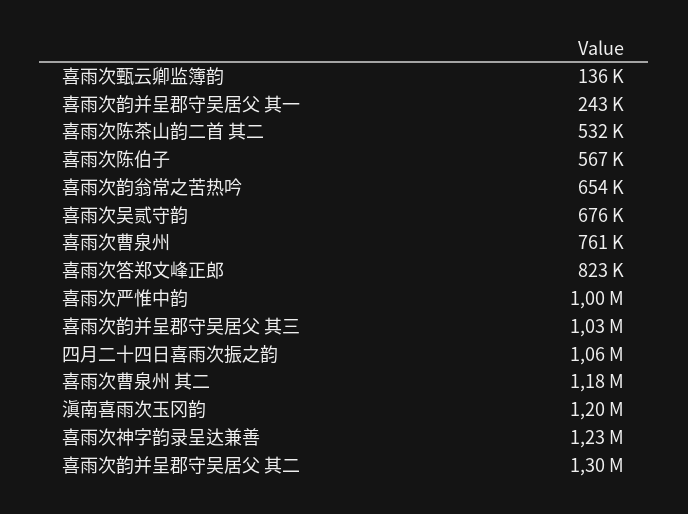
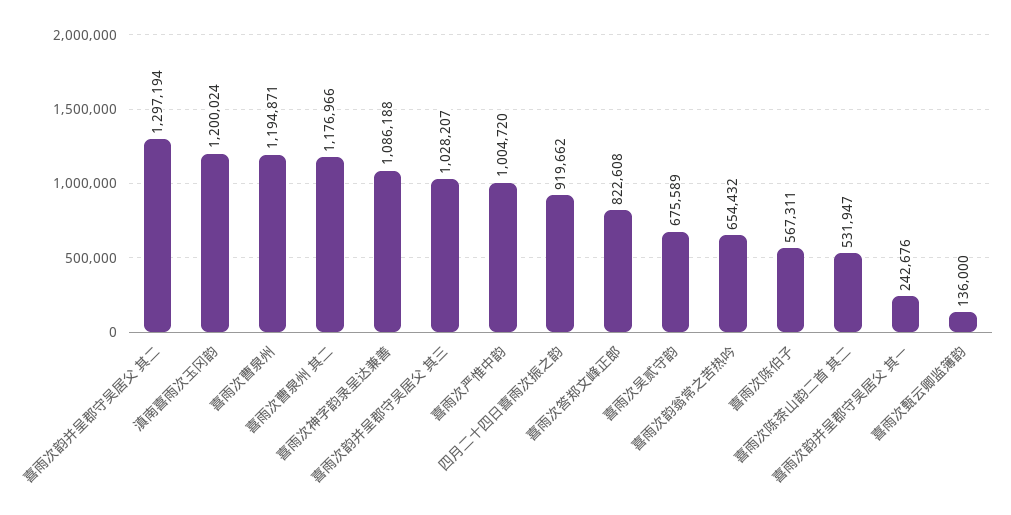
  {
    "喜雨次甄云卿监簿韵": 136000,
    "喜雨次韵并呈郡守吴居父 其一": 242676,
    "喜雨次陈茶山韵二首 其二": 531947,
    "喜雨次陈伯子": 567311,
    "喜雨次韵翁常之苦热吟": 654432,
    "喜雨次吴贰守韵": 675589,
-   "喜雨次曹泉州": 761000,
+   "喜雨次曹泉州": 1194871,
    "喜雨次答郑文峰正郎": 822608,
    "喜雨次严惟中韵": 1004720,
    "喜雨次韵并呈郡守吴居父 其三": 1028207,
-   "四月二十四日喜雨次振之韵": 1060000,
+   "四月二十四日喜雨次振之韵": 919662,
    "喜雨次曹泉州 其二": 1176966,
    "滇南喜雨次玉冈韵": 1200024,
-   "喜雨次神字韵录呈达兼善": 1230000,
+   "喜雨次神字韵录呈达兼善": 1086188,
    "喜雨次韵并呈郡守吴居父 其二": 1297194
  }

